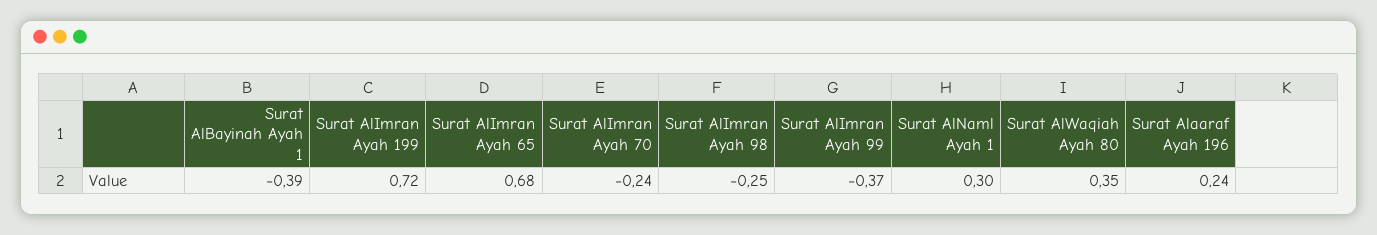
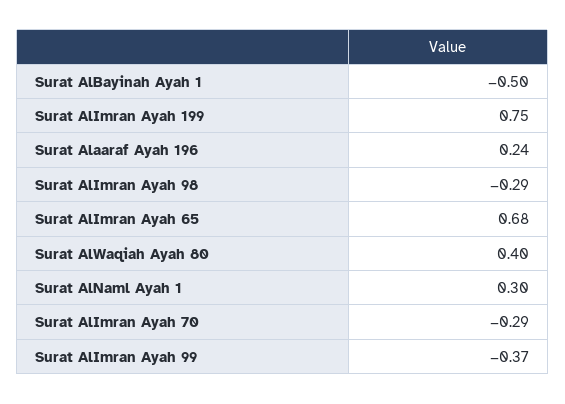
  {
-   "Surat AlBayinah Ayah 1": -0.39,
+   "Surat AlBayinah Ayah 1": -0.5,
-   "Surat AlImran Ayah 199": 0.72,
+   "Surat AlImran Ayah 199": 0.75,
    "Surat AlImran Ayah 65": 0.68,
-   "Surat AlImran Ayah 70": -0.24,
+   "Surat AlImran Ayah 70": -0.29,
-   "Surat AlImran Ayah 98": -0.25,
+   "Surat AlImran Ayah 98": -0.29,
    "Surat AlImran Ayah 99": -0.37,
    "Surat AlNaml Ayah 1": 0.3,
-   "Surat AlWaqiah Ayah 80": 0.35,
+   "Surat AlWaqiah Ayah 80": 0.4,
    "Surat Alaaraf Ayah 196": 0.24
  }

